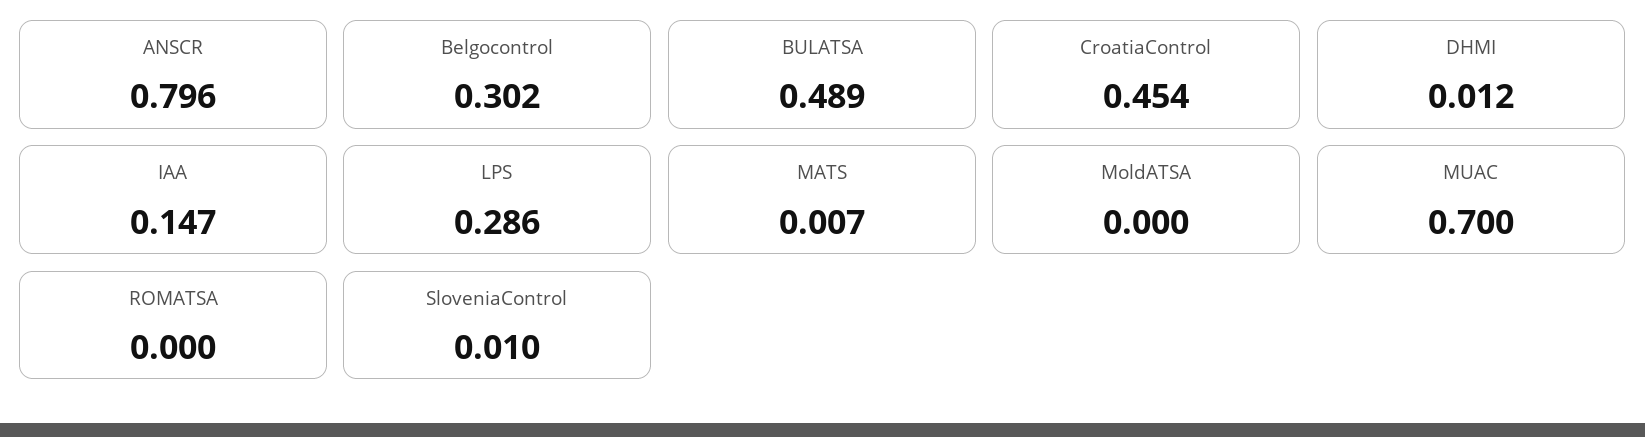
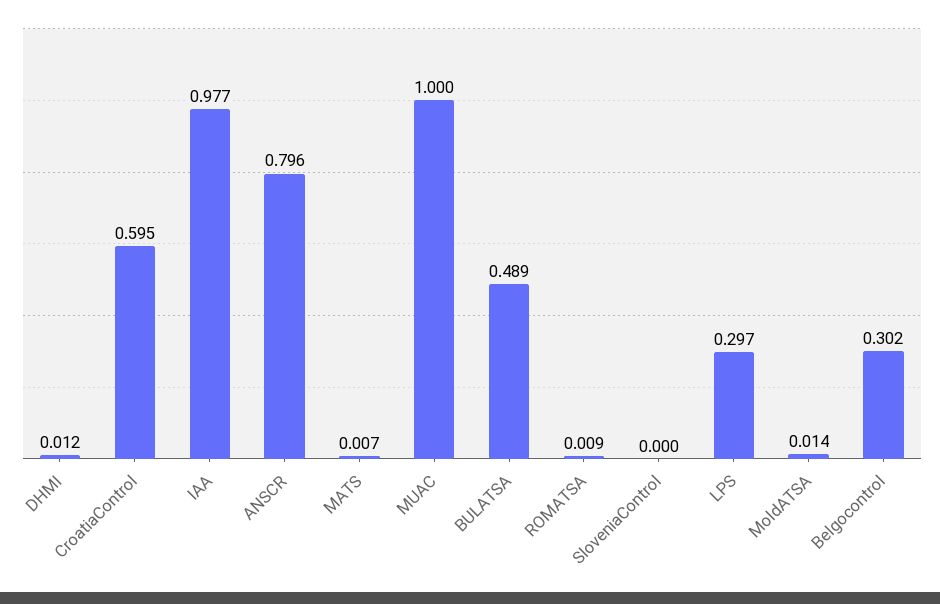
  {
    "ANSCR": 0.796,
    "Belgocontrol": 0.302,
    "BULATSA": 0.489,
-   "CroatiaControl": 0.454,
+   "CroatiaControl": 0.595,
    "DHMI": 0.012,
-   "IAA": 0.147,
+   "IAA": 0.977,
-   "LPS": 0.286,
+   "LPS": 0.297,
    "MATS": 0.007,
-   "MoldATSA": 0,
+   "MoldATSA": 0.014,
-   "MUAC": 0.7,
+   "MUAC": 1,
-   "ROMATSA": 0,
+   "ROMATSA": 0.009,
-   "SloveniaControl": 0.01
+   "SloveniaControl": 0
  }

